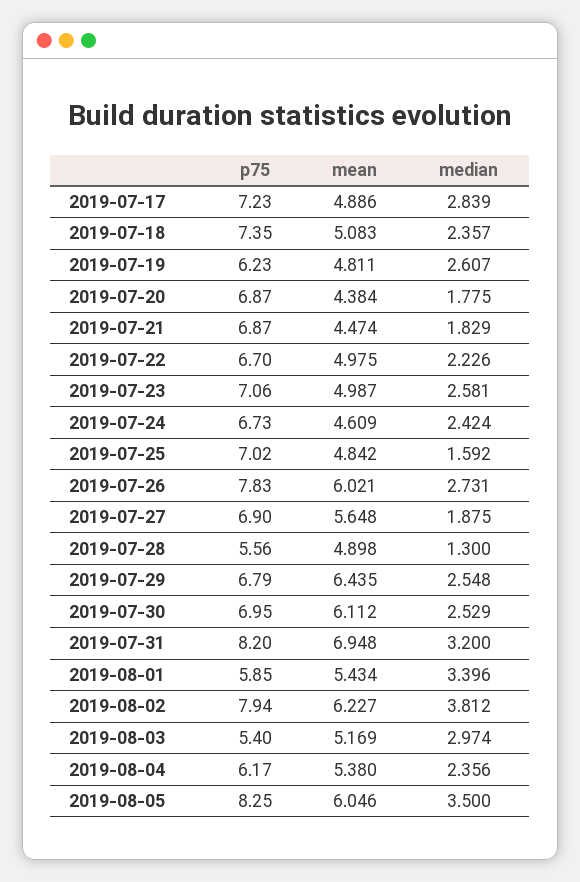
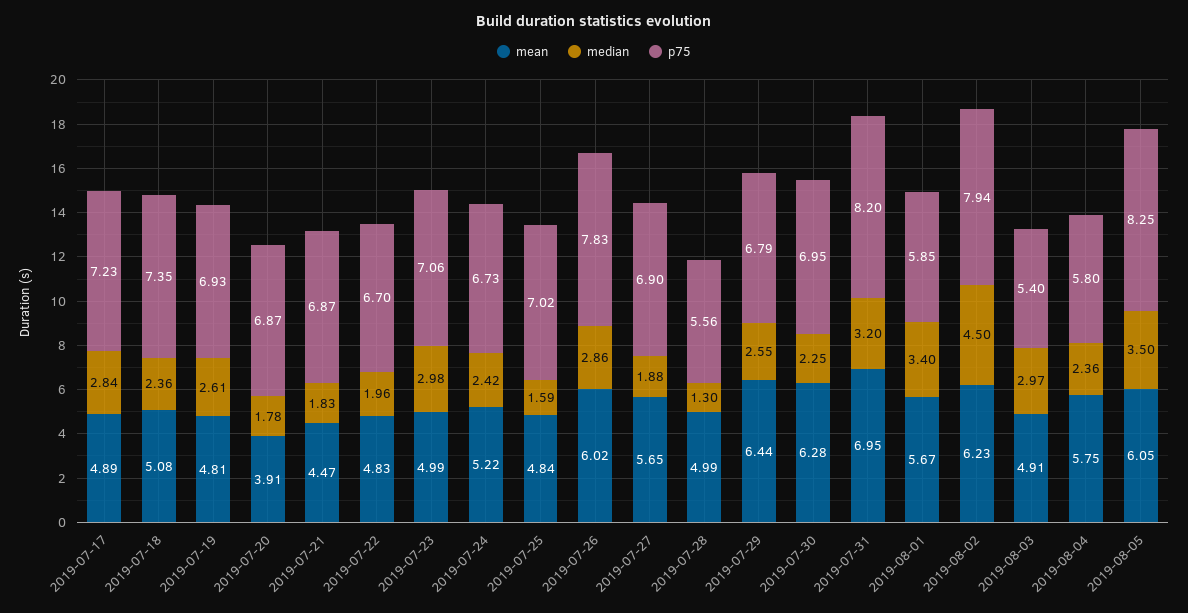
  {
    "p75": {
      "2019-07-17": 7.23,
      "2019-07-18": 7.35,
-     "2019-07-19": 6.23,
+     "2019-07-19": 6.93,
      "2019-07-20": 6.87,
      "2019-07-21": 6.87,
      "2019-07-22": 6.7,
      "2019-07-23": 7.06,
      "2019-07-24": 6.73,
      "2019-07-25": 7.02,
      "2019-07-26": 7.83,
      "2019-07-27": 6.9,
      "2019-07-28": 5.56,
      "2019-07-29": 6.79,
      "2019-07-30": 6.95,
      "2019-07-31": 8.2,
      "2019-08-01": 5.85,
      "2019-08-02": 7.94,
      "2019-08-03": 5.4,
-     "2019-08-04": 6.17,
+     "2019-08-04": 5.8,
      "2019-08-05": 8.25
    },
    "mean": {
      "2019-07-17": 4.886,
      "2019-07-18": 5.083,
      "2019-07-19": 4.811,
-     "2019-07-20": 4.384,
+     "2019-07-20": 3.91,
      "2019-07-21": 4.474,
-     "2019-07-22": 4.975,
+     "2019-07-22": 4.83,
      "2019-07-23": 4.987,
-     "2019-07-24": 4.609,
+     "2019-07-24": 5.22,
      "2019-07-25": 4.842,
      "2019-07-26": 6.021,
      "2019-07-27": 5.648,
-     "2019-07-28": 4.898,
+     "2019-07-28": 4.99,
      "2019-07-29": 6.435,
-     "2019-07-30": 6.112,
+     "2019-07-30": 6.28,
      "2019-07-31": 6.948,
-     "2019-08-01": 5.434,
+     "2019-08-01": 5.67,
      "2019-08-02": 6.227,
-     "2019-08-03": 5.169,
+     "2019-08-03": 4.91,
-     "2019-08-04": 5.38,
+     "2019-08-04": 5.75,
      "2019-08-05": 6.046
    },
    "median": {
      "2019-07-17": 2.839,
      "2019-07-18": 2.357,
      "2019-07-19": 2.607,
      "2019-07-20": 1.775,
      "2019-07-21": 1.829,
-     "2019-07-22": 2.226,
+     "2019-07-22": 1.96,
-     "2019-07-23": 2.581,
+     "2019-07-23": 2.98,
      "2019-07-24": 2.424,
      "2019-07-25": 1.592,
-     "2019-07-26": 2.731,
+     "2019-07-26": 2.86,
      "2019-07-27": 1.875,
      "2019-07-28": 1.3,
      "2019-07-29": 2.548,
-     "2019-07-30": 2.529,
+     "2019-07-30": 2.25,
      "2019-07-31": 3.2,
      "2019-08-01": 3.396,
-     "2019-08-02": 3.812,
+     "2019-08-02": 4.5,
      "2019-08-03": 2.974,
      "2019-08-04": 2.356,
      "2019-08-05": 3.5
    }
  }

